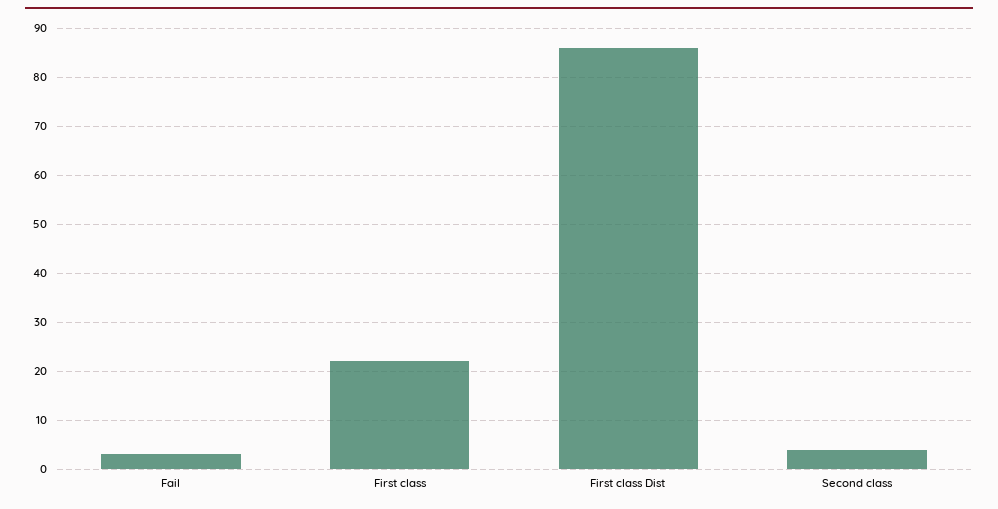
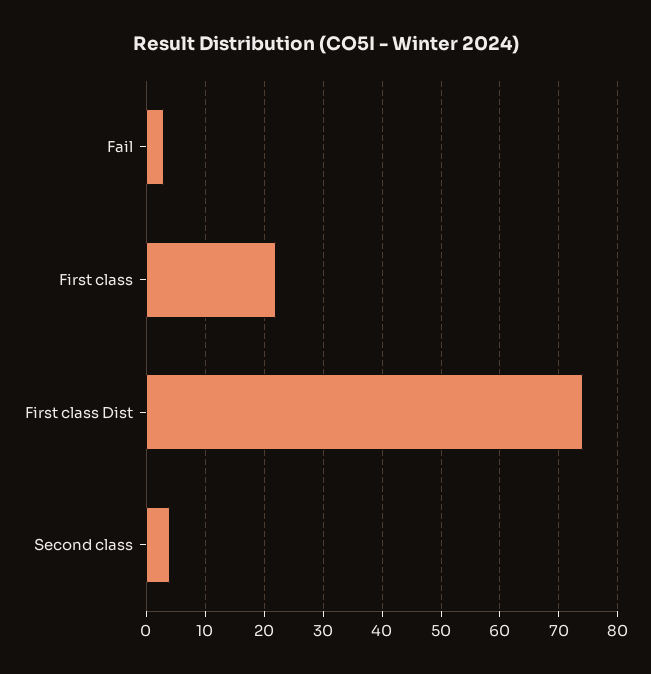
  {
    "Fail": 5,
    "First class": 20,
-   "First class Dist": 85,
+   "First class Dist": 75,
    "Second class": 5
  }

